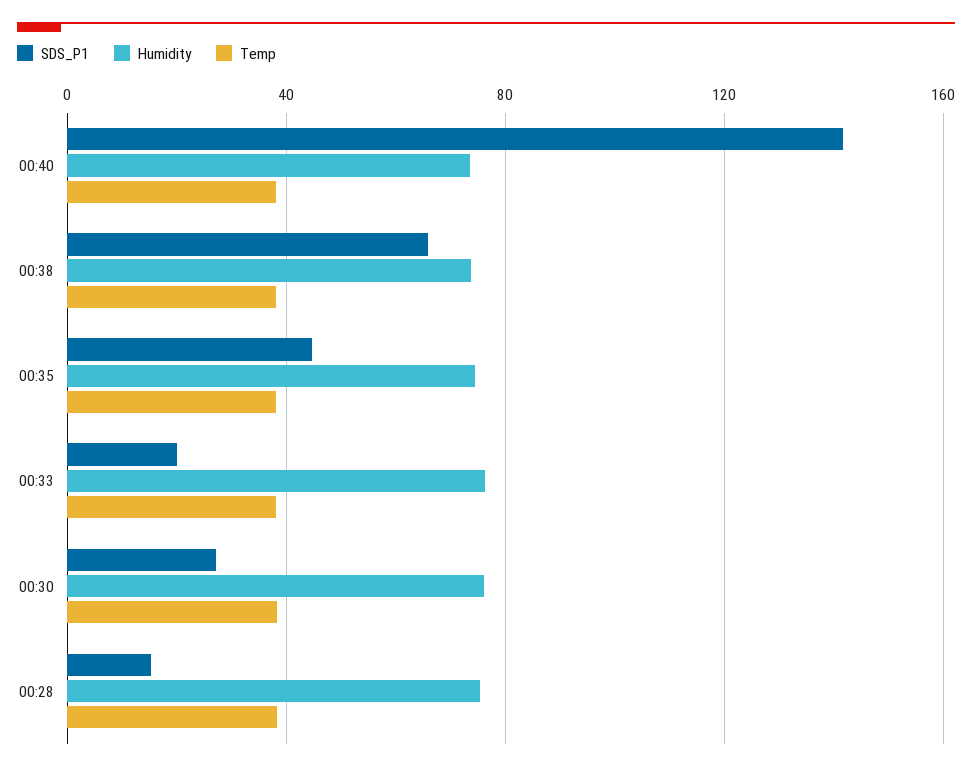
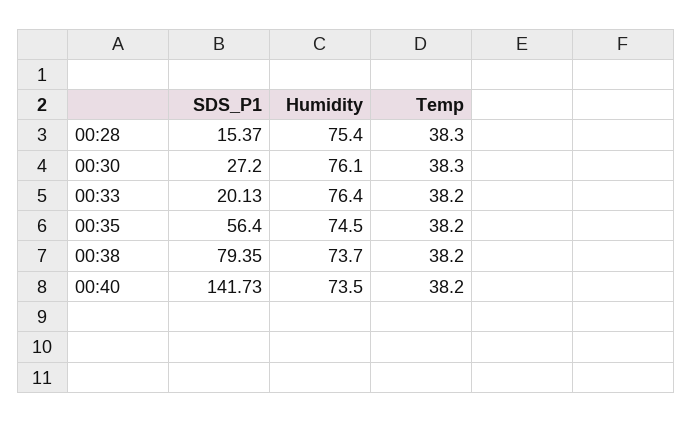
  {
    "SDS_P1": {
      "00:40": 141.73,
-     "00:38": 65,
+     "00:38": 79.35,
-     "00:35": 45,
+     "00:35": 56.4,
      "00:33": 20.13,
      "00:30": 27.2,
      "00:28": 15.37
    },
    "Humidity": {
      "00:40": 73.5,
      "00:38": 73.7,
      "00:35": 74.5,
      "00:33": 76.4,
      "00:30": 76.1,
      "00:28": 75.4
    },
    "Temp": {
      "00:40": 38.2,
      "00:38": 38.2,
      "00:35": 38.2,
      "00:33": 38.2,
      "00:30": 38.3,
      "00:28": 38.3
    }
  }

